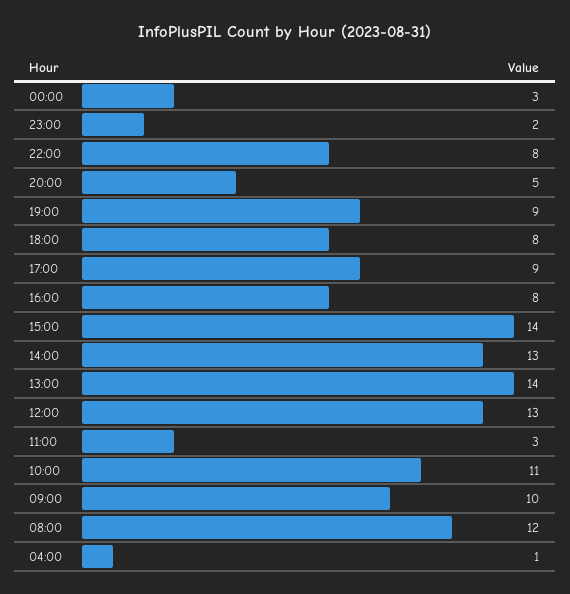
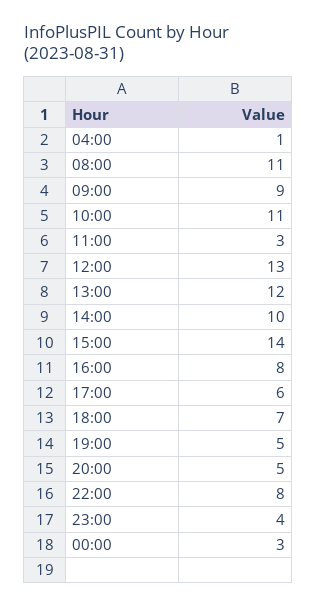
  {
    "00:00": 3,
-   "23:00": 2,
+   "23:00": 4,
    "22:00": 8,
    "20:00": 5,
-   "19:00": 9,
+   "19:00": 5,
-   "18:00": 8,
+   "18:00": 7,
-   "17:00": 9,
+   "17:00": 6,
    "16:00": 8,
    "15:00": 14,
-   "14:00": 13,
+   "14:00": 10,
-   "13:00": 14,
+   "13:00": 12,
    "12:00": 13,
    "11:00": 3,
    "10:00": 11,
-   "09:00": 10,
+   "09:00": 9,
-   "08:00": 12,
+   "08:00": 11,
    "04:00": 1
  }

